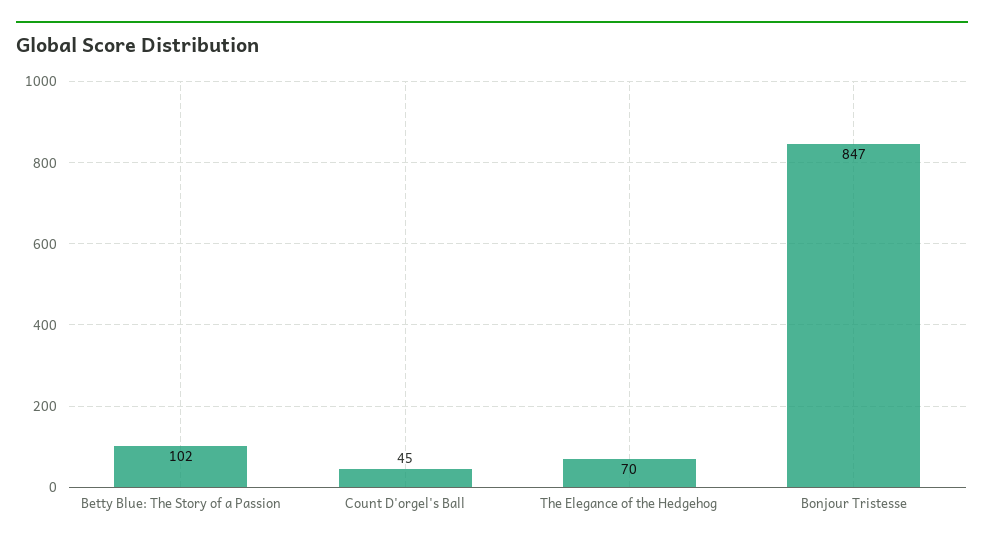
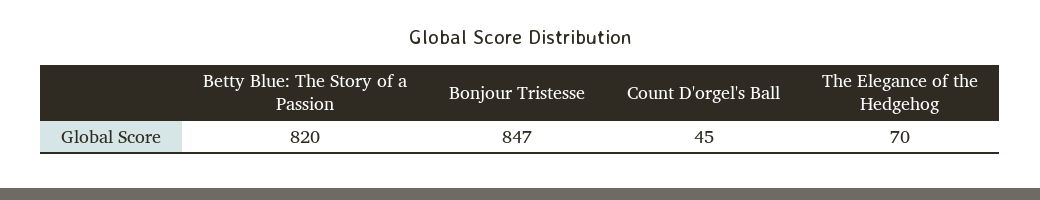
  {
-   "Betty Blue: The Story of a Passion": 102,
+   "Betty Blue: The Story of a Passion": 820,
    "Count D'orgel's Ball": 45,
    "The Elegance of the Hedgehog": 70,
    "Bonjour Tristesse": 847
  }

